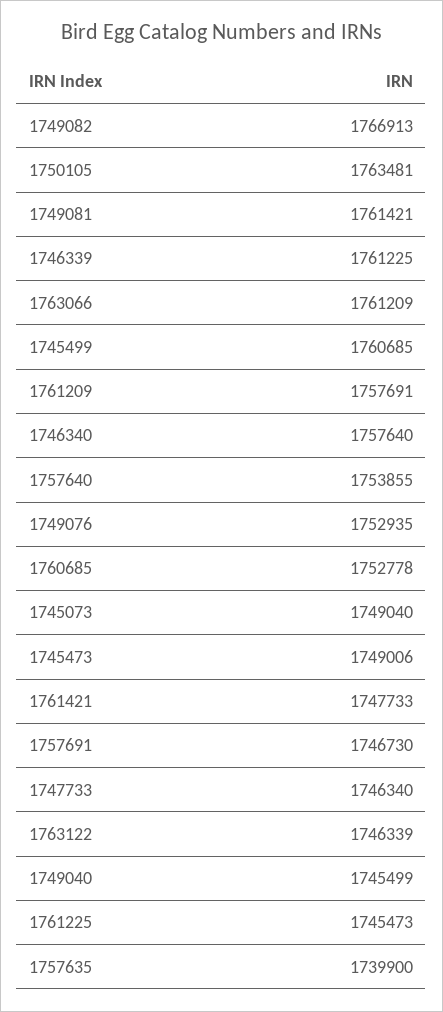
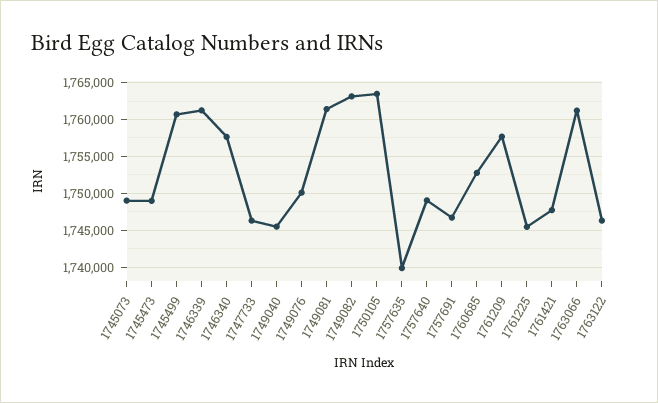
  {
-   "1749082": 1766913,
+   "1749082": 1763000,
    "1750105": 1763481,
    "1749081": 1761421,
    "1746339": 1761225,
    "1763066": 1761209,
    "1745499": 1760685,
    "1761209": 1757691,
    "1746340": 1757640,
-   "1757640": 1753855,
+   "1757640": 1749000,
-   "1749076": 1752935,
+   "1749076": 1750000,
    "1760685": 1752778,
    "1745073": 1749040,
    "1745473": 1749006,
    "1761421": 1747733,
    "1757691": 1746730,
    "1747733": 1746340,
    "1763122": 1746339,
    "1749040": 1745499,
    "1761225": 1745473,
    "1757635": 1739900
  }

